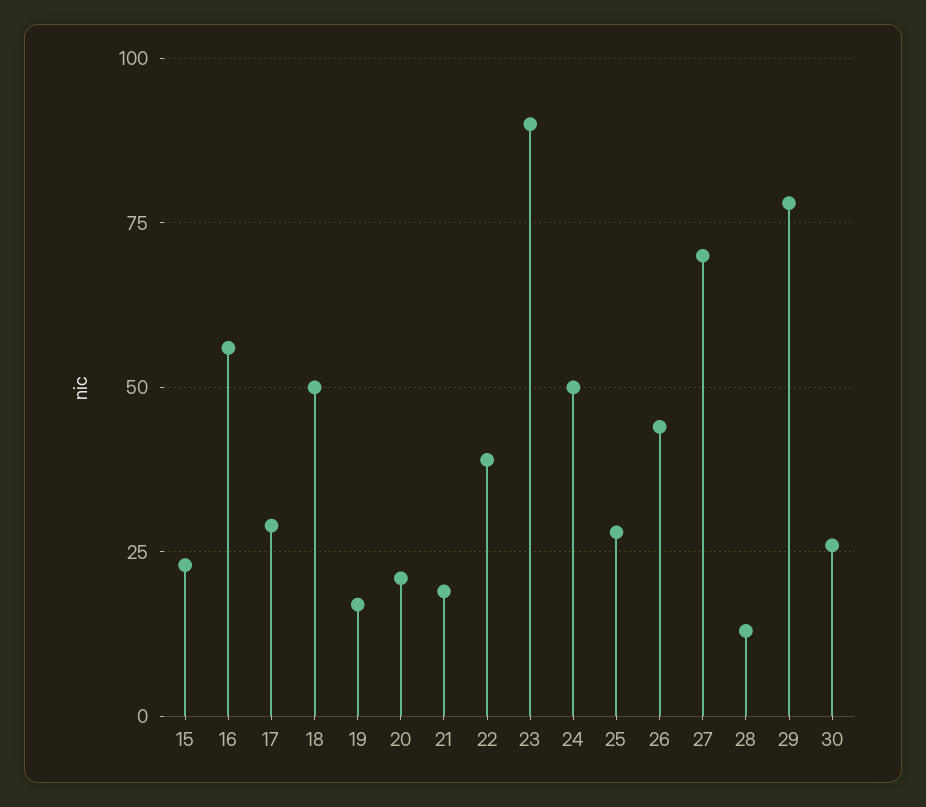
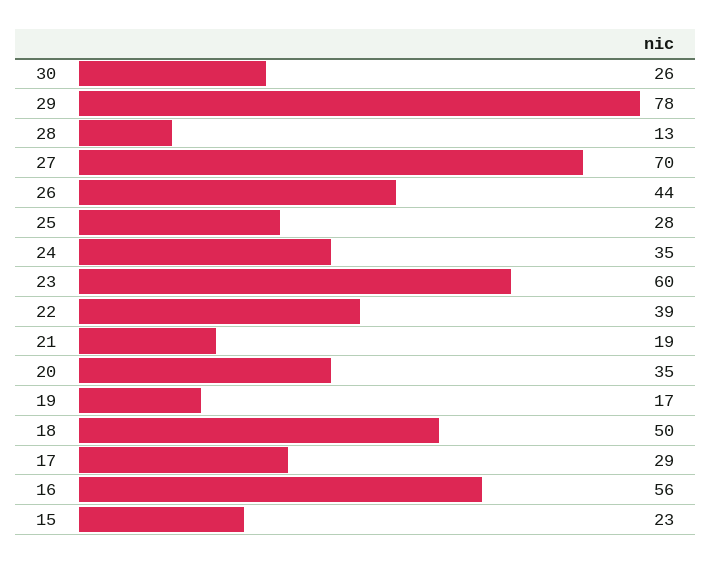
  {
    "15": 23,
    "16": 56,
    "17": 29,
    "18": 50,
    "19": 17,
-   "20": 20,
+   "20": 35,
    "21": 19,
    "22": 39,
-   "23": 90,
+   "23": 60,
-   "24": 50,
+   "24": 35,
    "25": 28,
    "26": 44,
    "27": 70,
    "28": 13,
    "29": 78,
    "30": 26
  }

